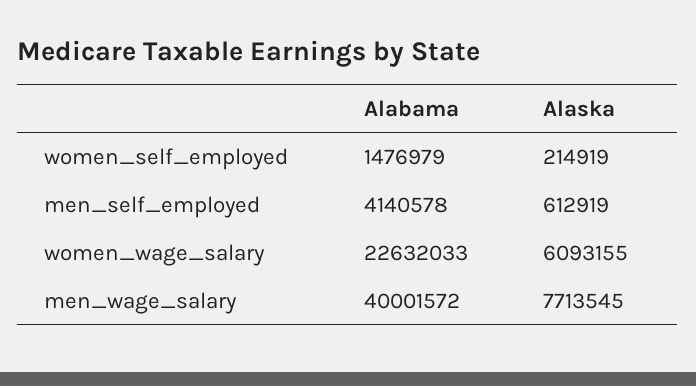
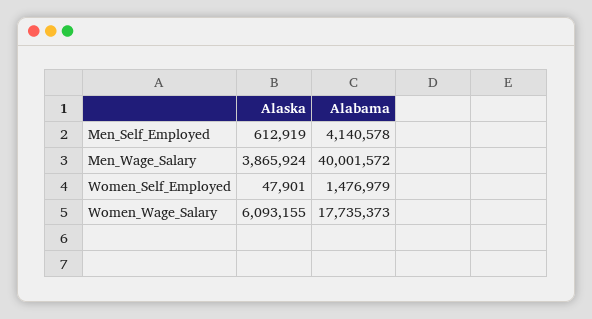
  {
    "Alabama": {
      "women_self_employed": 1476979,
      "men_self_employed": 4140578,
-     "women_wage_salary": 22632033,
+     "women_wage_salary": 17735373,
      "men_wage_salary": 40001572
    },
    "Alaska": {
-     "women_self_employed": 214919,
+     "women_self_employed": 47901,
      "men_self_employed": 612919,
      "women_wage_salary": 6093155,
-     "men_wage_salary": 7713545
+     "men_wage_salary": 3865924
    }
  }

